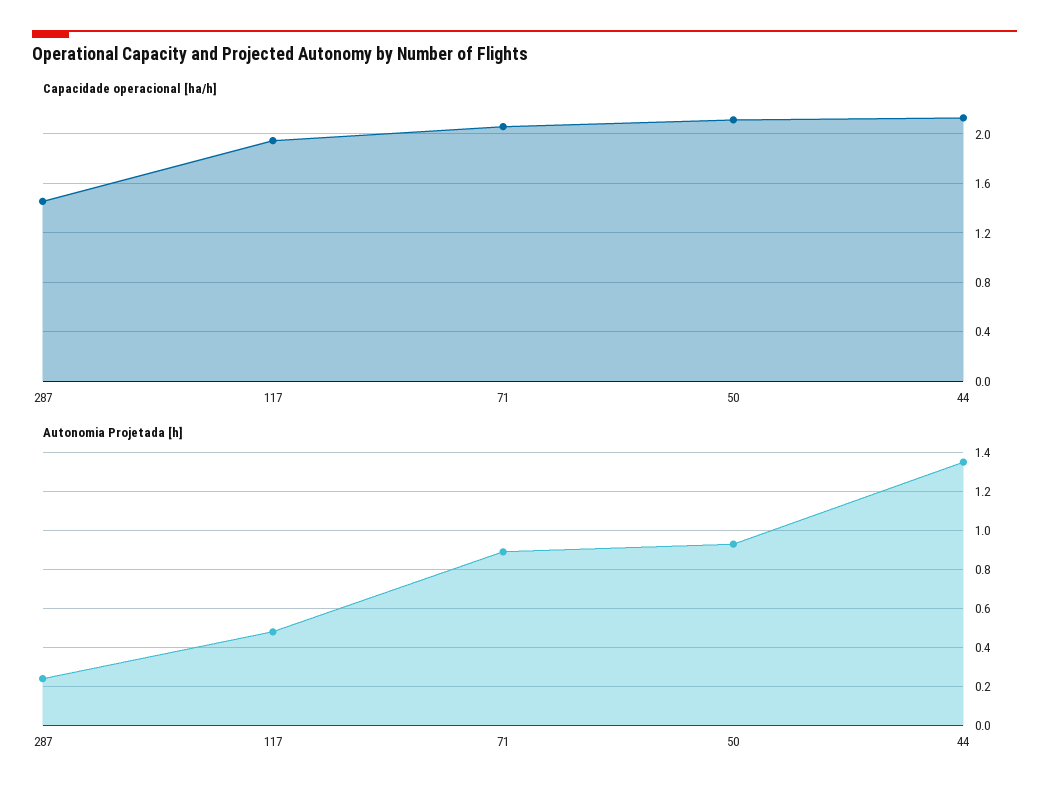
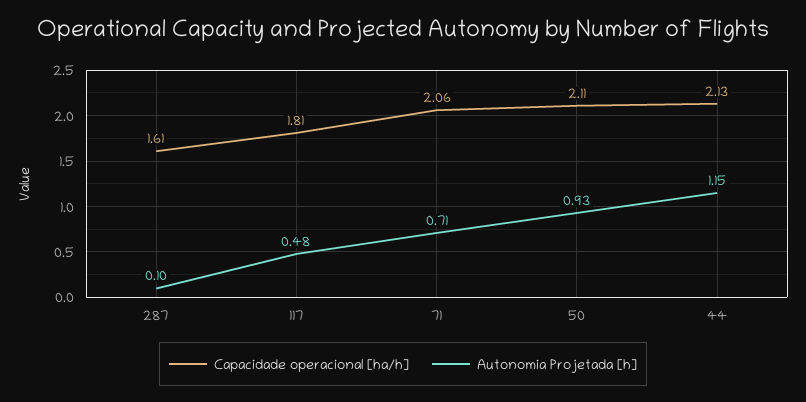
  {
    "Capacidade operacional [ha/h]": {
-     "287": 1.45,
+     "287": 1.61,
-     "117": 1.95,
+     "117": 1.81,
      "71": 2.06,
      "50": 2.11,
      "44": 2.13
    },
    "Autonomia Projetada [h]": {
-     "287": 0.25,
+     "287": 0.1,
      "117": 0.48,
-     "71": 0.9,
+     "71": 0.71,
      "50": 0.93,
-     "44": 1.35
+     "44": 1.15
    }
  }

